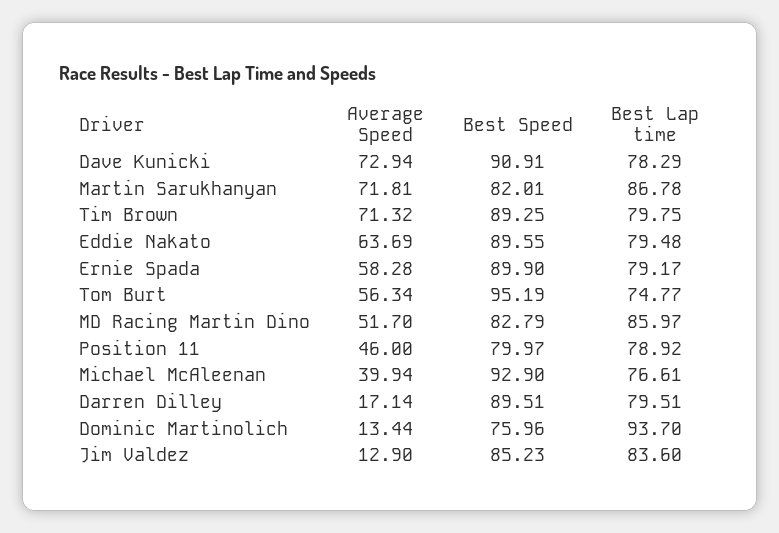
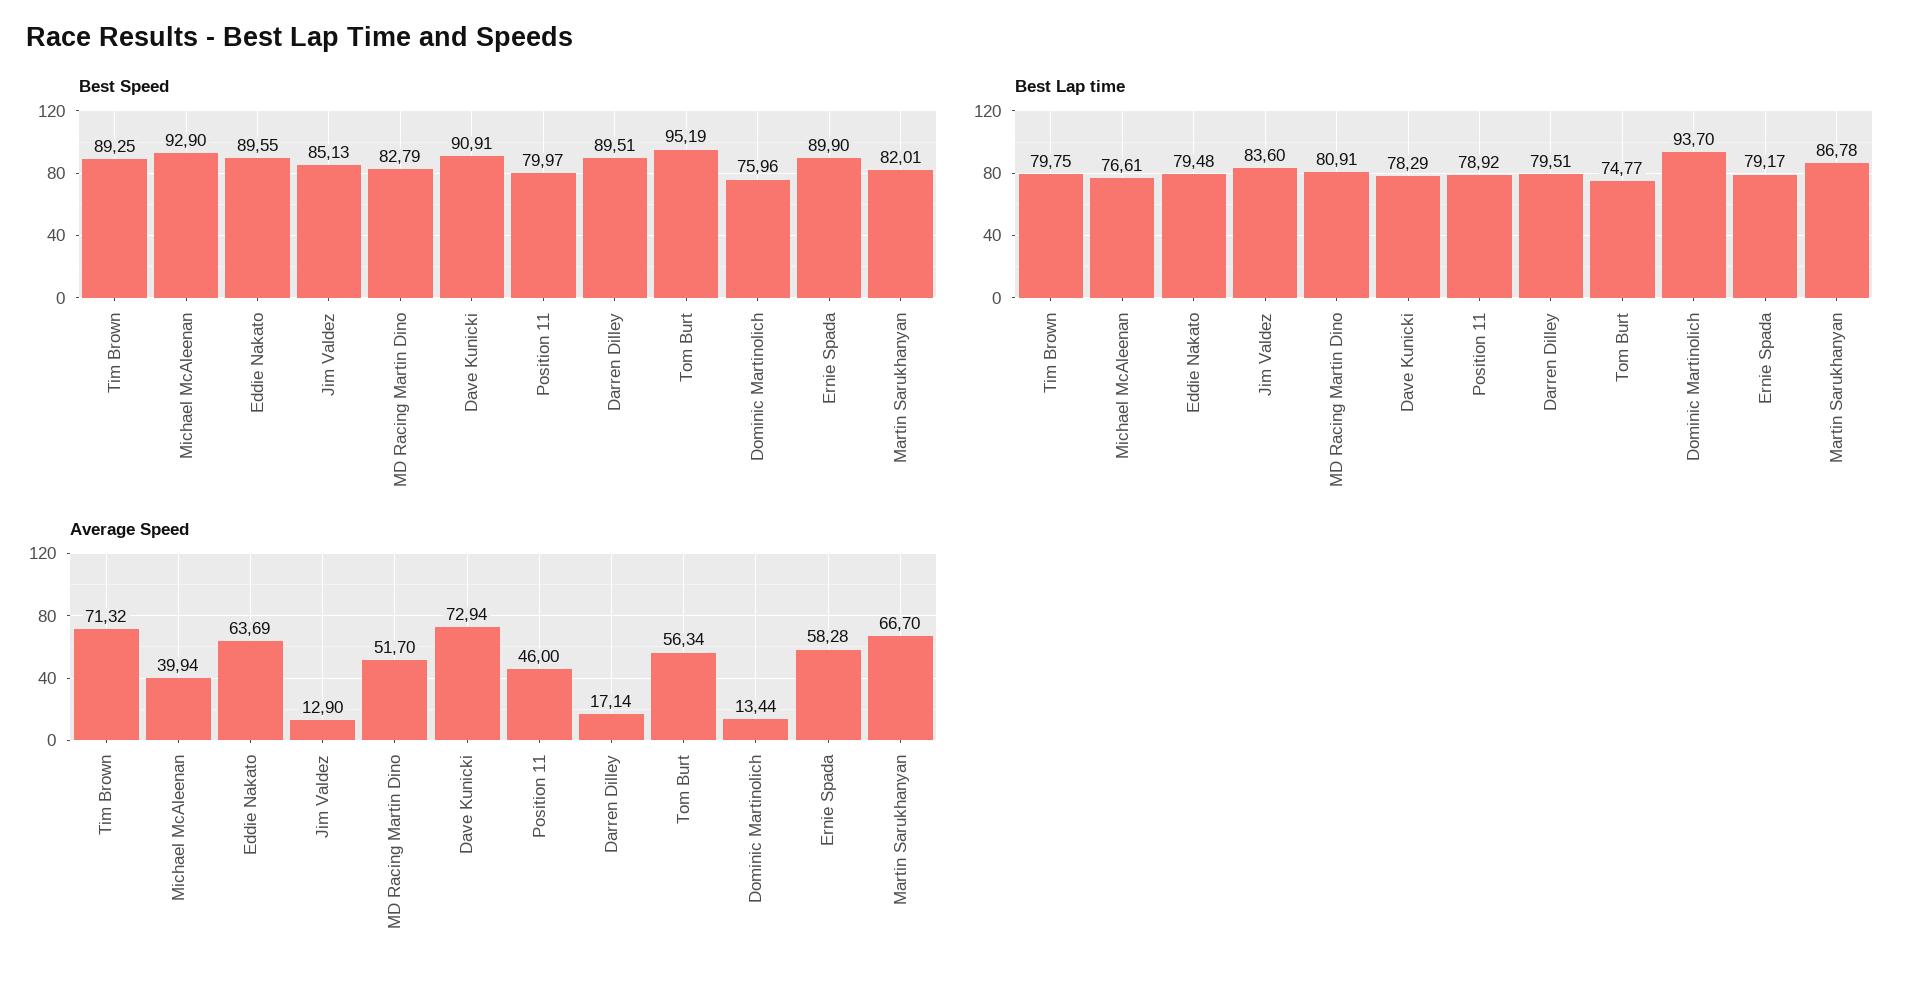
  {
    "Average Speed": {
      "Dave Kunicki": 72.94,
-     "Martin Sarukhanyan": 71.81,
+     "Martin Sarukhanyan": 66.7,
      "Tim Brown": 71.32,
      "Eddie Nakato": 63.69,
      "Ernie Spada": 58.28,
      "Tom Burt": 56.34,
      "MD Racing Martin Dino": 51.7,
      "Position 11": 46,
      "Michael McAleenan": 39.94,
      "Darren Dilley": 17.14,
      "Dominic Martinolich": 13.44,
      "Jim Valdez": 12.9
    },
    "Best Speed": {
      "Dave Kunicki": 90.91,
      "Martin Sarukhanyan": 82.01,
      "Tim Brown": 89.25,
      "Eddie Nakato": 89.55,
      "Ernie Spada": 89.9,
      "Tom Burt": 95.19,
      "MD Racing Martin Dino": 82.79,
      "Position 11": 79.97,
      "Michael McAleenan": 92.9,
      "Darren Dilley": 89.51,
      "Dominic Martinolich": 75.96,
-     "Jim Valdez": 85.23
+     "Jim Valdez": 85.13
    },
    "Best Lap time": {
      "Dave Kunicki": 78.29,
      "Martin Sarukhanyan": 86.78,
      "Tim Brown": 79.75,
      "Eddie Nakato": 79.48,
      "Ernie Spada": 79.17,
      "Tom Burt": 74.77,
-     "MD Racing Martin Dino": 85.97,
+     "MD Racing Martin Dino": 80.91,
      "Position 11": 78.92,
      "Michael McAleenan": 76.61,
      "Darren Dilley": 79.51,
      "Dominic Martinolich": 93.7,
      "Jim Valdez": 83.6
    }
  }

